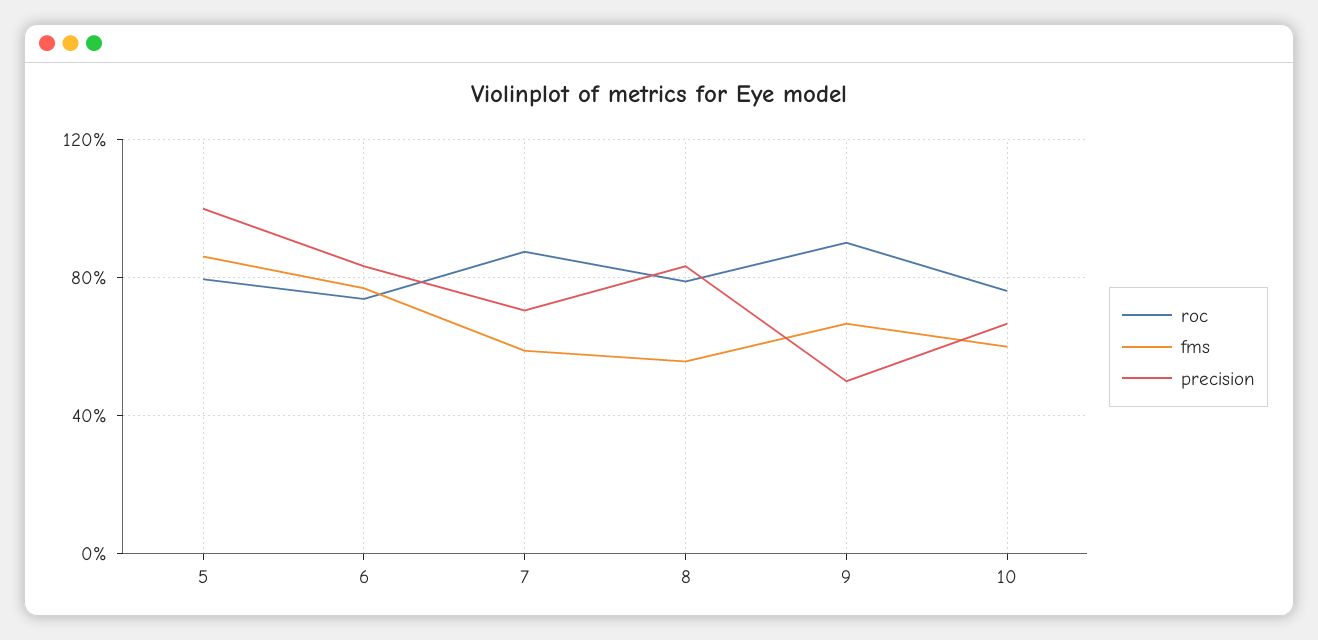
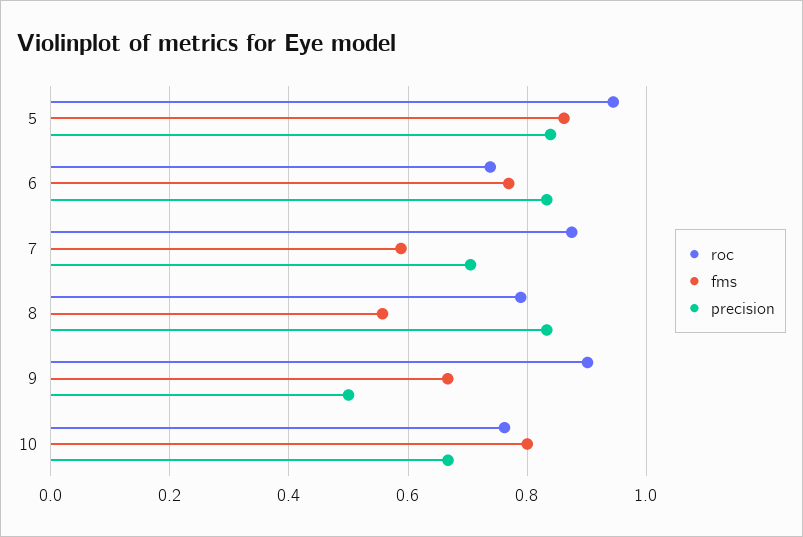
  {
    "roc": {
-     "5": 0.8,
+     "5": 0.94,
      "6": 0.74,
      "7": 0.88,
      "8": 0.78,
      "9": 0.9,
      "10": 0.76
    },
    "fms": {
      "5": 0.86,
      "6": 0.76,
      "7": 0.58,
      "8": 0.56,
      "9": 0.66,
-     "10": 0.6
+     "10": 0.8
    },
    "precision": {
-     "5": 1,
+     "5": 0.84,
      "6": 0.84,
      "7": 0.7,
      "8": 0.84,
      "9": 0.5,
      "10": 0.66
    }
  }

